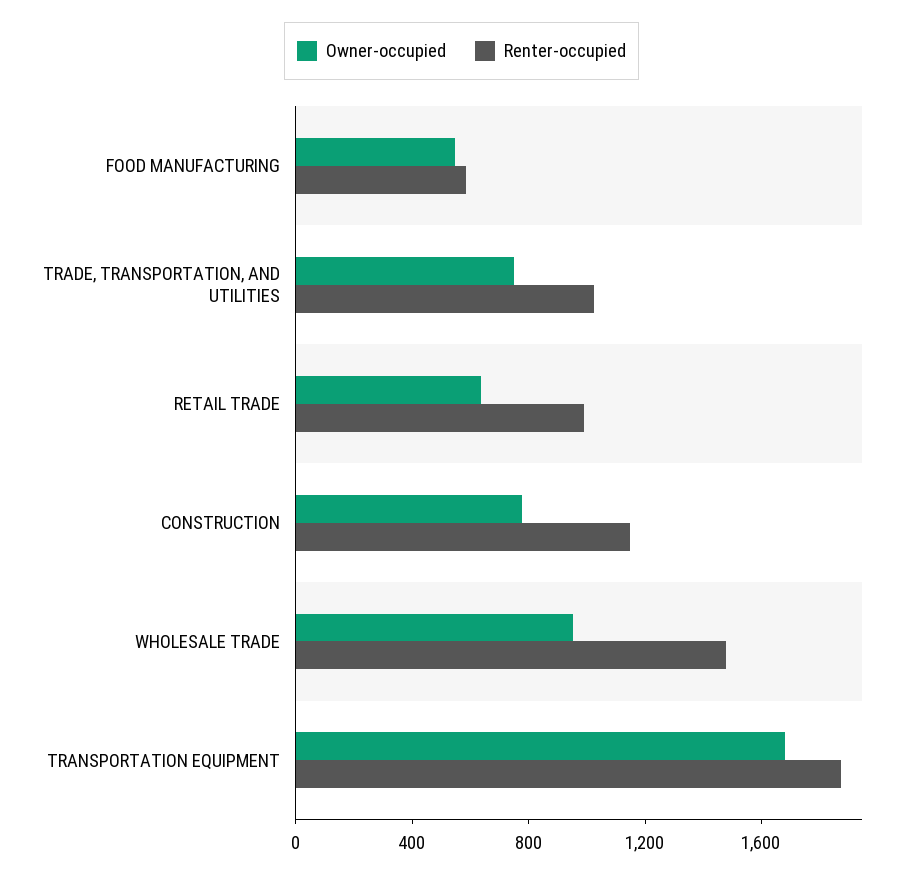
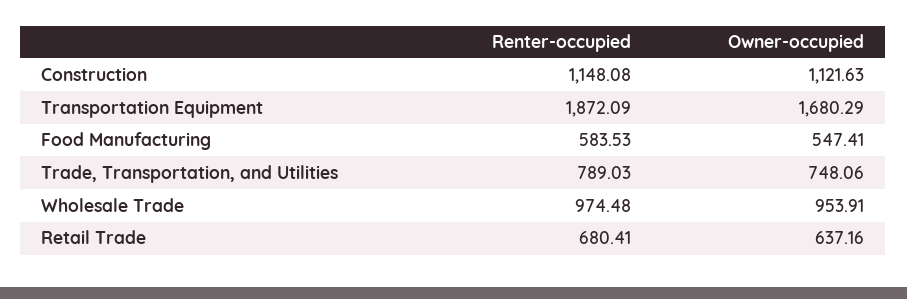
  {
    "Owner-occupied": {
      "FOOD MANUFACTURING": 547.41,
      "TRADE, TRANSPORTATION, AND UTILITIES": 748.06,
      "RETAIL TRADE": 637.16,
-     "CONSTRUCTION": 800,
+     "CONSTRUCTION": 1121.63,
      "WHOLESALE TRADE": 953.91,
      "TRANSPORTATION EQUIPMENT": 1680.29
    },
    "Renter-occupied": {
      "FOOD MANUFACTURING": 583.53,
-     "TRADE, TRANSPORTATION, AND UTILITIES": 1000,
+     "TRADE, TRANSPORTATION, AND UTILITIES": 789.03,
-     "RETAIL TRADE": 1000,
+     "RETAIL TRADE": 680.41,
      "CONSTRUCTION": 1148.08,
-     "WHOLESALE TRADE": 1500,
+     "WHOLESALE TRADE": 974.48,
      "TRANSPORTATION EQUIPMENT": 1872.09
    }
  }

